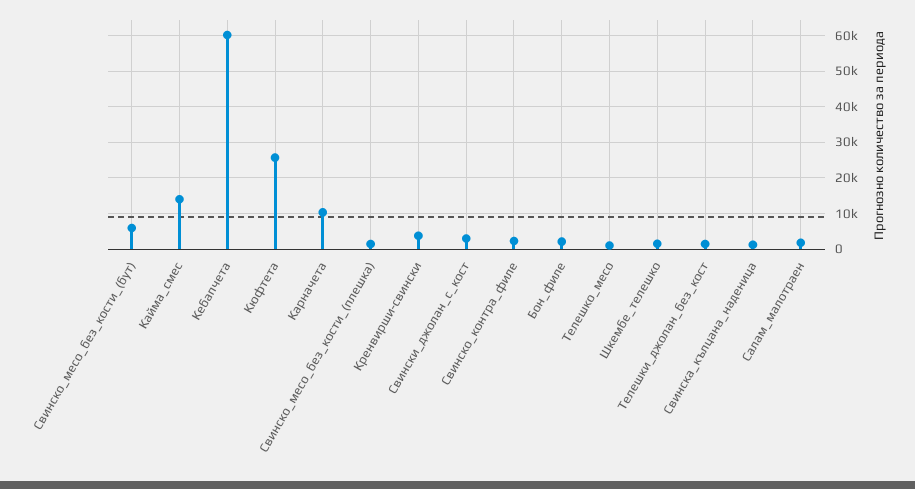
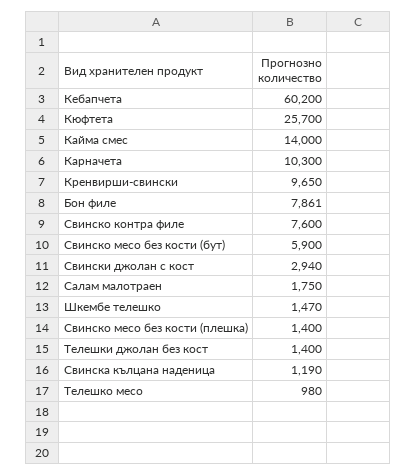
  {
    "Свинско_месо_без_кости_(бут)": 5900,
    "Кайма_смес": 14000,
    "Кебапчета": 60200,
    "Кюфтета": 25700,
    "Карначета": 10300,
    "Свинско_месо_без_кости_(плешка)": 1400,
-   "Кренвирши-свински": 4000,
+   "Кренвирши-свински": 9650,
    "Свински_джолан_с_кост": 2940,
-   "Свинско_контра_филе": 2000,
+   "Свинско_контра_филе": 7600,
-   "Бон_филе": 2000,
+   "Бон_филе": 7861,
    "Телешко_месо": 980,
    "Шкембе_телешко": 1470,
    "Телешки_джолан_без_кост": 1400,
    "Свинска_кълцана_наденица": 1190,
    "Салам_малотраен": 1750
  }

